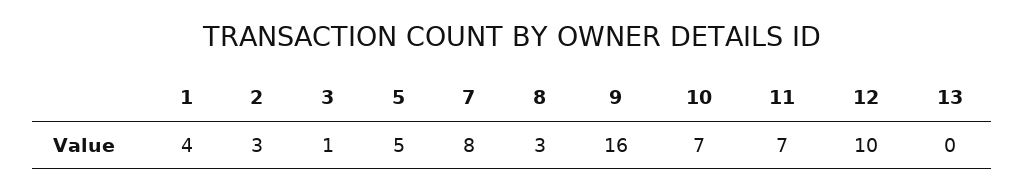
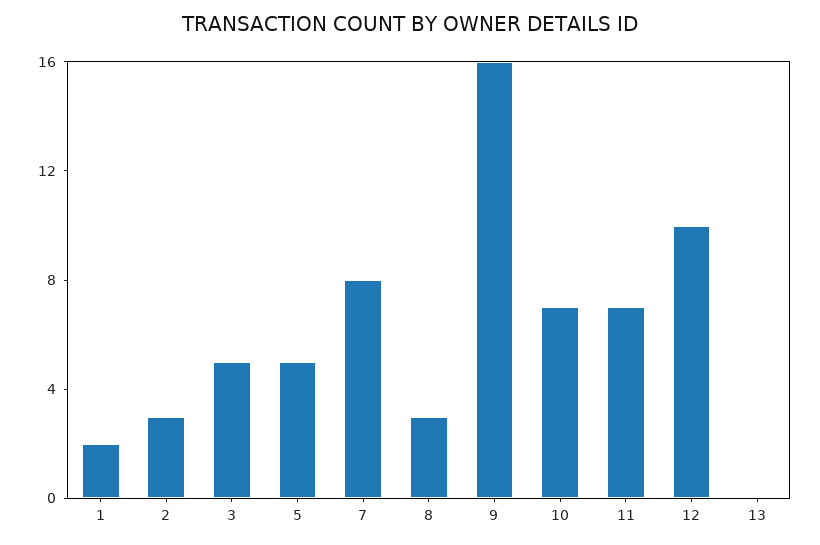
  {
-   "1": 4,
+   "1": 2,
    "2": 3,
-   "3": 1,
+   "3": 5,
    "5": 5,
    "7": 8,
    "8": 3,
    "9": 16,
    "10": 7,
    "11": 7,
    "12": 10,
    "13": 0
  }

